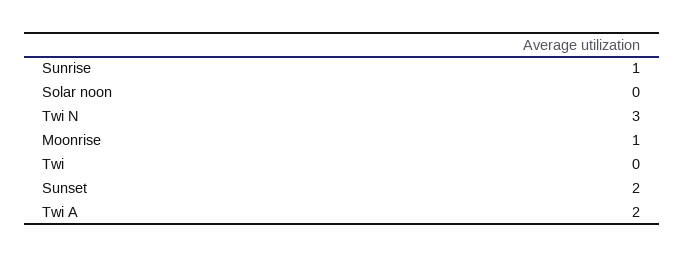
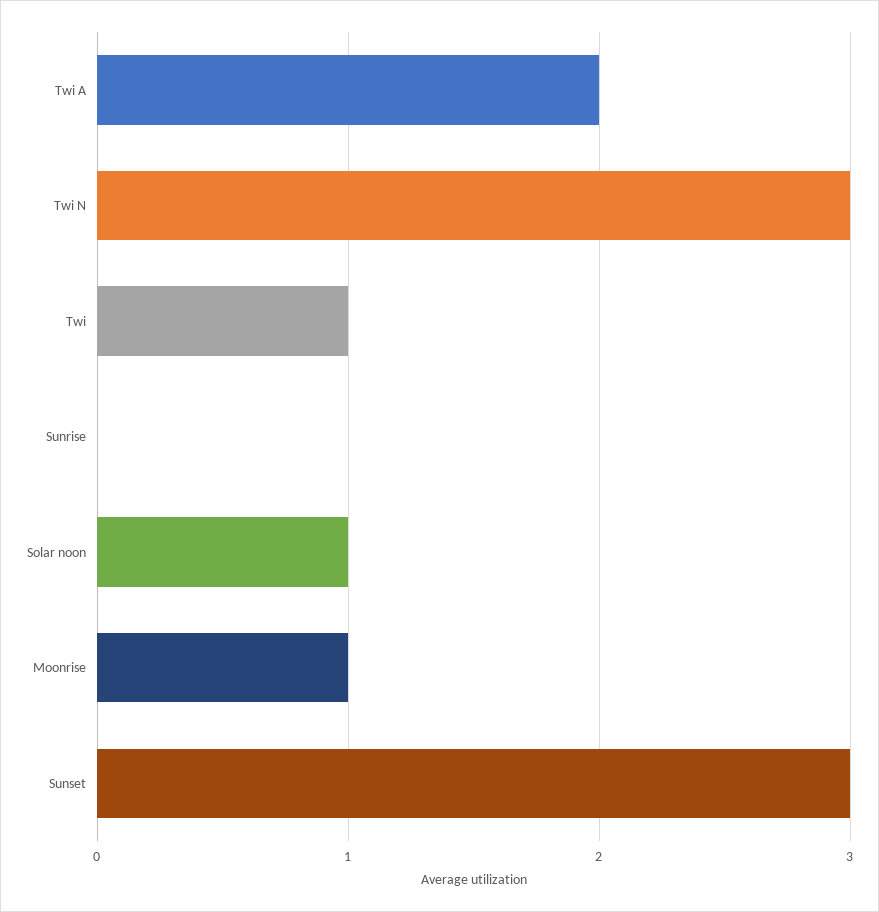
  {
-   "Sunrise": 1,
+   "Sunrise": 0,
-   "Solar noon": 0,
+   "Solar noon": 1,
    "Twi N": 3,
    "Moonrise": 1,
-   "Twi": 0,
+   "Twi": 1,
-   "Sunset": 2,
+   "Sunset": 3,
    "Twi A": 2
  }

